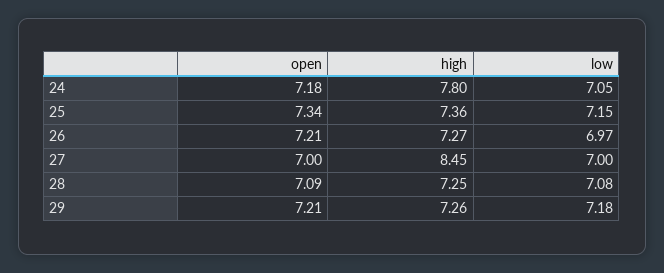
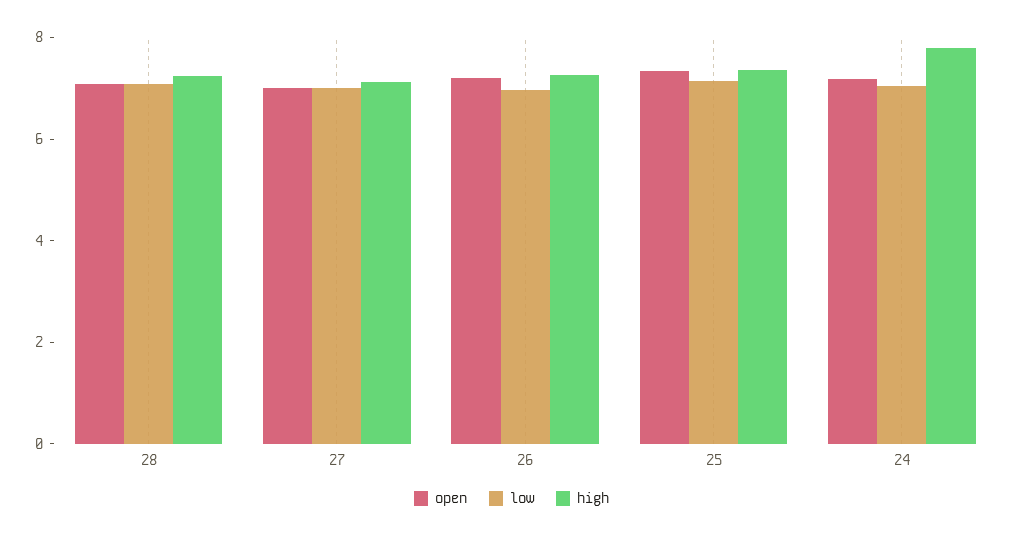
  {
    "open": {
      "24": 7.18,
      "25": 7.34,
      "26": 7.21,
      "27": 7,
-     "28": 7.09,
+     "28": 7.09
-     "29": 7.21
    },
    "high": {
      "24": 7.8,
      "25": 7.36,
      "26": 7.27,
-     "27": 8.45,
+     "27": 7,
-     "28": 7.25,
+     "28": 7.25
-     "29": 7.26
    },
    "low": {
      "24": 7.05,
      "25": 7.15,
      "26": 6.97,
      "27": 7,
-     "28": 7.08,
+     "28": 7.08
-     "29": 7.18
    }
  }

